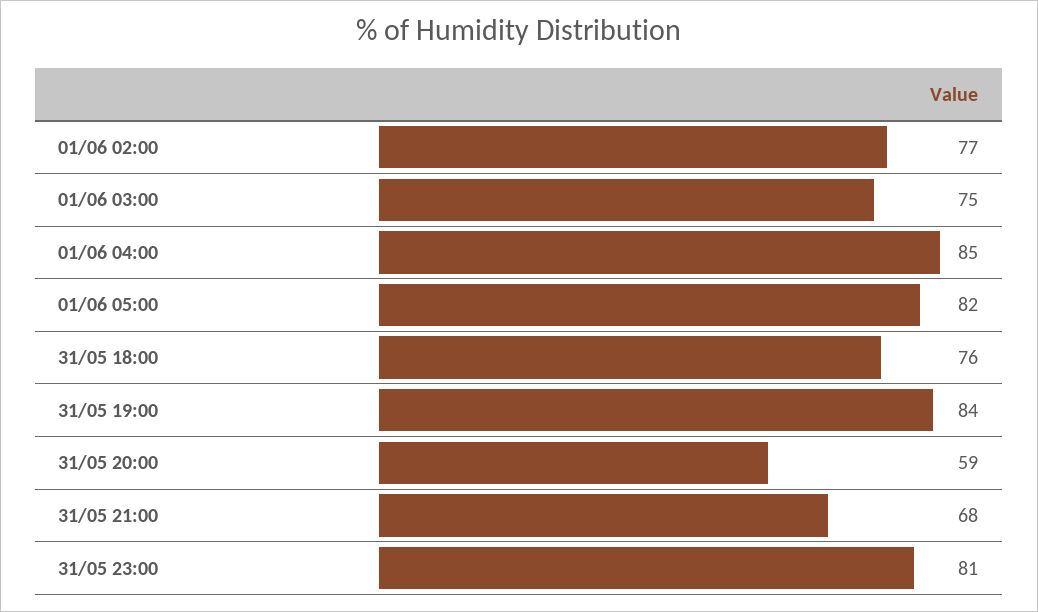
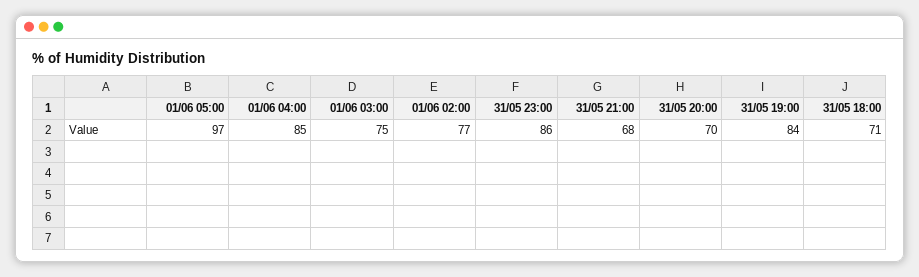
  {
    "01/06 02:00": 77,
    "01/06 03:00": 75,
    "01/06 04:00": 85,
-   "01/06 05:00": 82,
+   "01/06 05:00": 97,
-   "31/05 18:00": 76,
+   "31/05 18:00": 71,
    "31/05 19:00": 84,
-   "31/05 20:00": 59,
+   "31/05 20:00": 70,
    "31/05 21:00": 68,
-   "31/05 23:00": 81
+   "31/05 23:00": 86
  }

